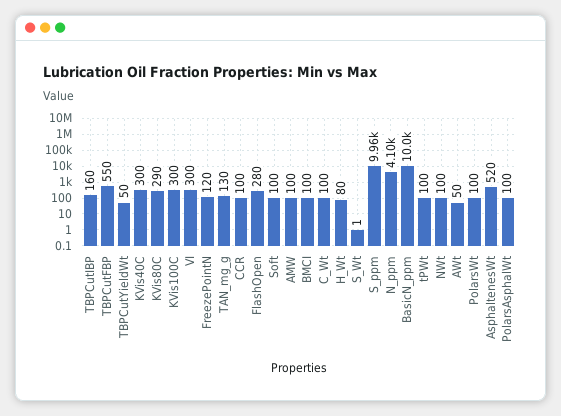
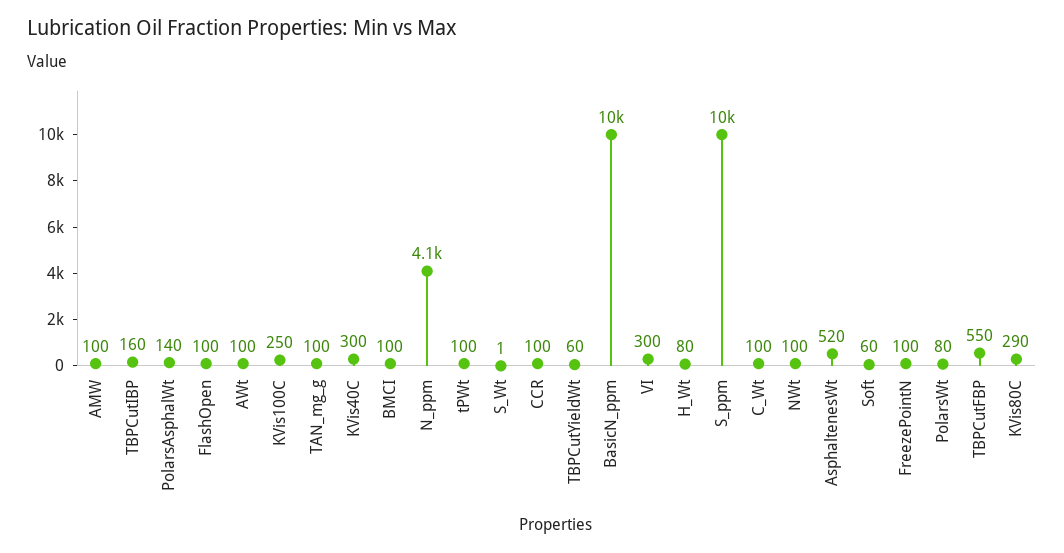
  {
    "TBPCutIBP": 160,
    "TBPCutFBP": 550,
-   "TBPCutYieldWt": 50,
+   "TBPCutYieldWt": 60,
    "KVis40C": 300,
    "KVis80C": 290,
-   "KVis100C": 300,
+   "KVis100C": 250,
    "VI": 300,
-   "FreezePointN": 120,
+   "FreezePointN": 100,
-   "TAN_mg_g": 130,
+   "TAN_mg_g": 100,
    "CCR": 100,
-   "FlashOpen": 280,
+   "FlashOpen": 100,
-   "Soft": 100,
+   "Soft": 60,
    "AMW": 100,
    "BMCI": 100,
    "C_Wt": 100,
    "H_Wt": 80,
    "S_Wt": 1,
    "S_ppm": 9960,
    "N_ppm": 4100,
    "BasicN_ppm": 10000,
    "tPWt": 100,
    "NWt": 100,
-   "AWt": 50,
+   "AWt": 100,
-   "PolarsWt": 100,
+   "PolarsWt": 80,
    "AsphaltenesWt": 520,
-   "PolarsAsphalWt": 100
+   "PolarsAsphalWt": 140
  }

